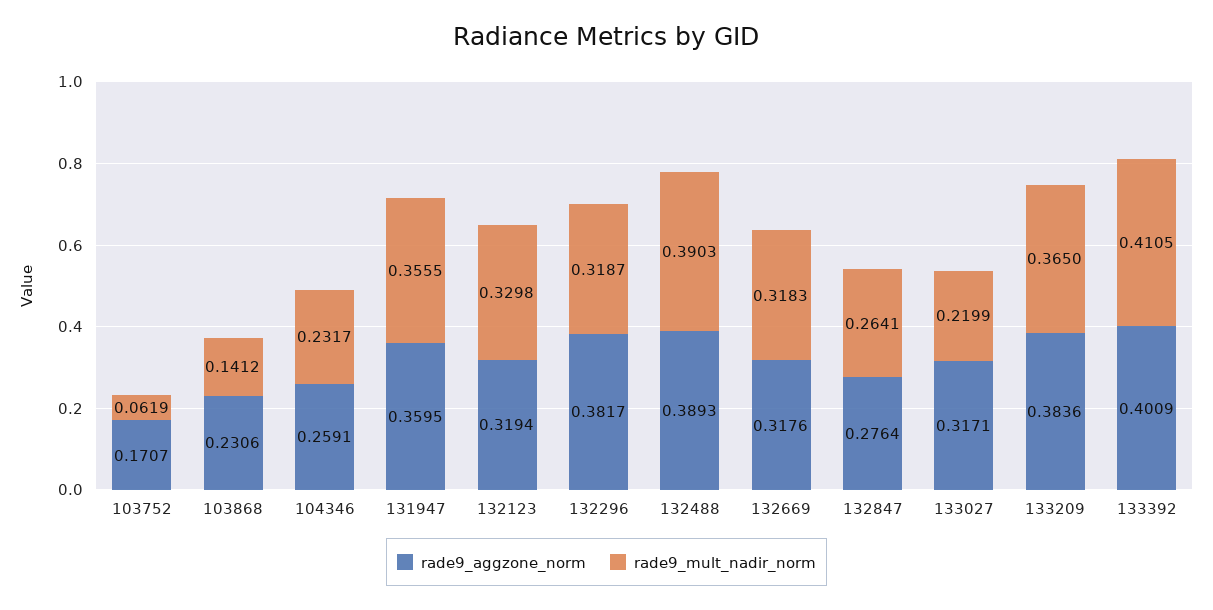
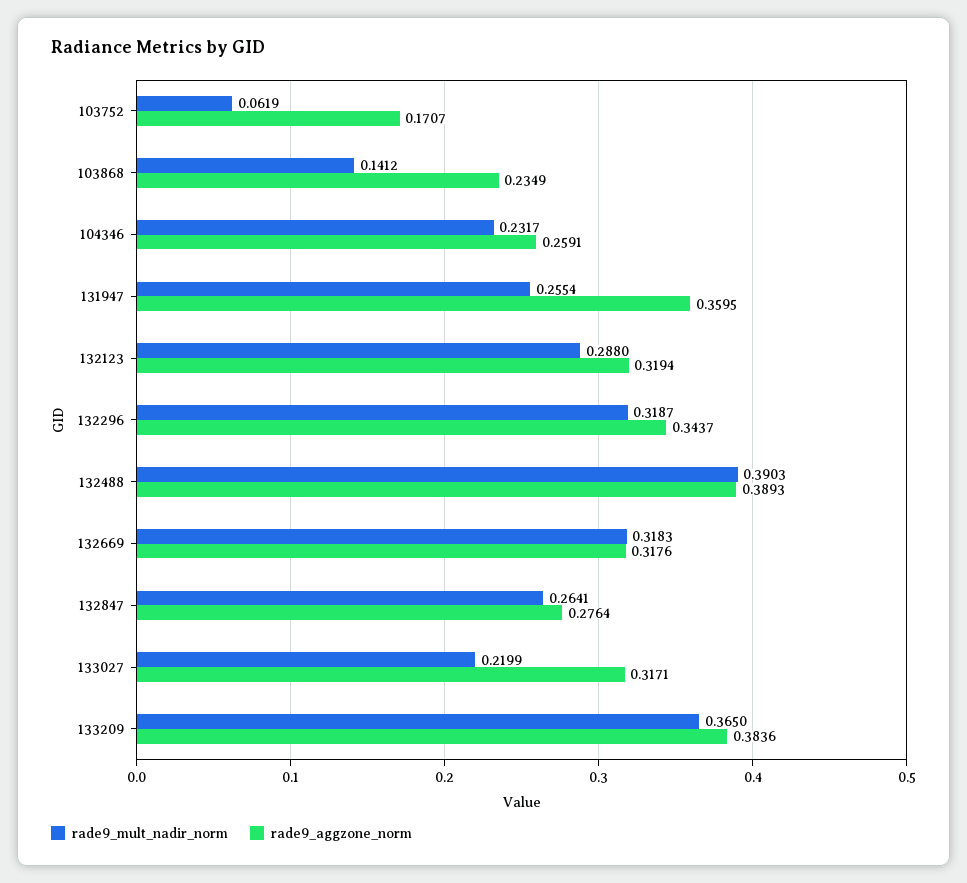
  {
    "rade9_aggzone_norm": {
      "103752": 0.1707,
-     "103868": 0.2306,
+     "103868": 0.2349,
      "104346": 0.2591,
      "131947": 0.3595,
      "132123": 0.3194,
-     "132296": 0.3817,
+     "132296": 0.3437,
      "132488": 0.3893,
      "132669": 0.3176,
      "132847": 0.2764,
      "133027": 0.3171,
-     "133209": 0.3836,
+     "133209": 0.3836
-     "133392": 0.4009
    },
    "rade9_mult_nadir_norm": {
      "103752": 0.0619,
      "103868": 0.1412,
      "104346": 0.2317,
-     "131947": 0.3555,
+     "131947": 0.2554,
-     "132123": 0.3298,
+     "132123": 0.288,
      "132296": 0.3187,
      "132488": 0.3903,
      "132669": 0.3183,
      "132847": 0.2641,
      "133027": 0.2199,
-     "133209": 0.365,
+     "133209": 0.365
-     "133392": 0.4105
    }
  }

